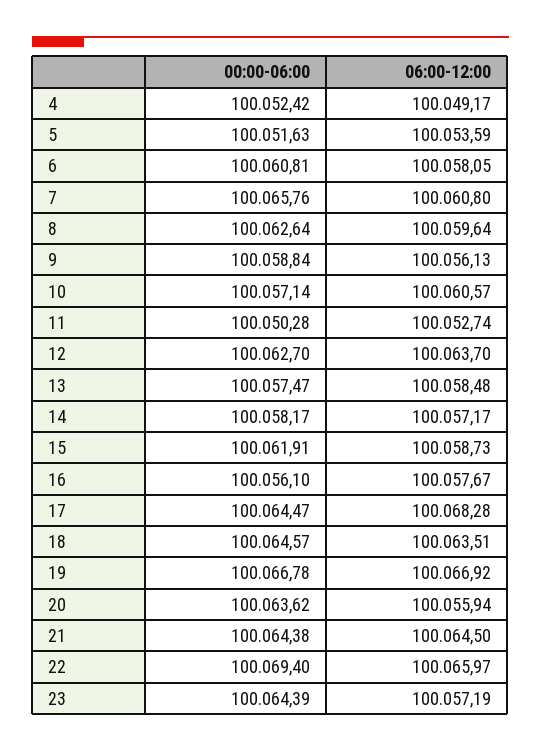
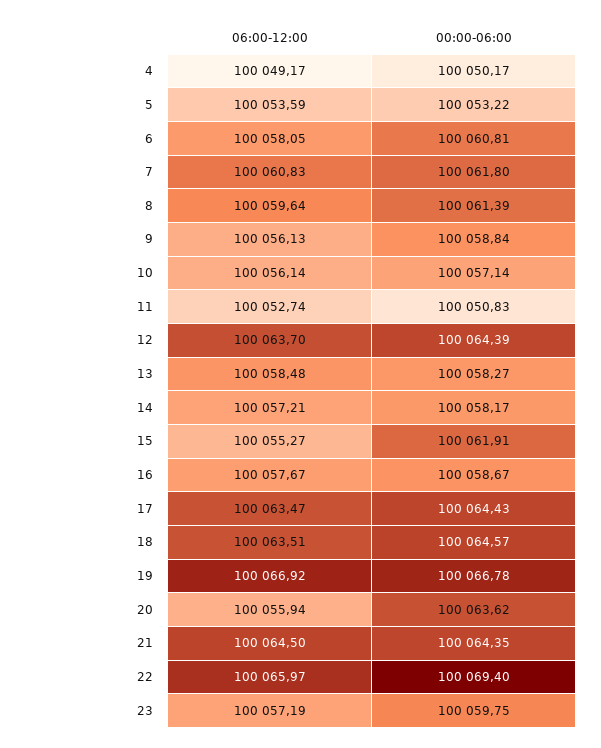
  {
    "00:00-06:00": {
-     "4": 100052.42,
+     "4": 100050.17,
-     "5": 100051.63,
+     "5": 100053.22,
      "6": 100060.81,
-     "7": 100065.76,
+     "7": 100061.8,
-     "8": 100062.64,
+     "8": 100061.39,
      "9": 100058.84,
      "10": 100057.14,
-     "11": 100050.28,
+     "11": 100050.83,
-     "12": 100062.7,
+     "12": 100064.39,
-     "13": 100057.47,
+     "13": 100058.27,
      "14": 100058.17,
      "15": 100061.91,
-     "16": 100056.1,
+     "16": 100058.67,
-     "17": 100064.47,
+     "17": 100064.43,
      "18": 100064.57,
      "19": 100066.78,
      "20": 100063.62,
-     "21": 100064.38,
+     "21": 100064.35,
      "22": 100069.4,
-     "23": 100064.39
+     "23": 100059.75
    },
    "06:00-12:00": {
      "4": 100049.17,
      "5": 100053.59,
      "6": 100058.05,
-     "7": 100060.8,
+     "7": 100060.83,
      "8": 100059.64,
      "9": 100056.13,
-     "10": 100060.57,
+     "10": 100056.14,
      "11": 100052.74,
      "12": 100063.7,
      "13": 100058.48,
-     "14": 100057.17,
+     "14": 100057.21,
-     "15": 100058.73,
+     "15": 100055.27,
      "16": 100057.67,
-     "17": 100068.28,
+     "17": 100063.47,
      "18": 100063.51,
      "19": 100066.92,
      "20": 100055.94,
      "21": 100064.5,
      "22": 100065.97,
      "23": 100057.19
    }
  }

